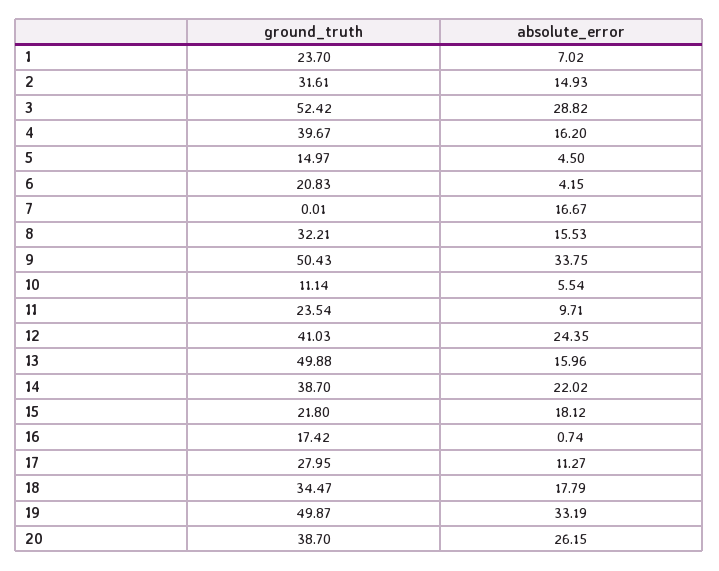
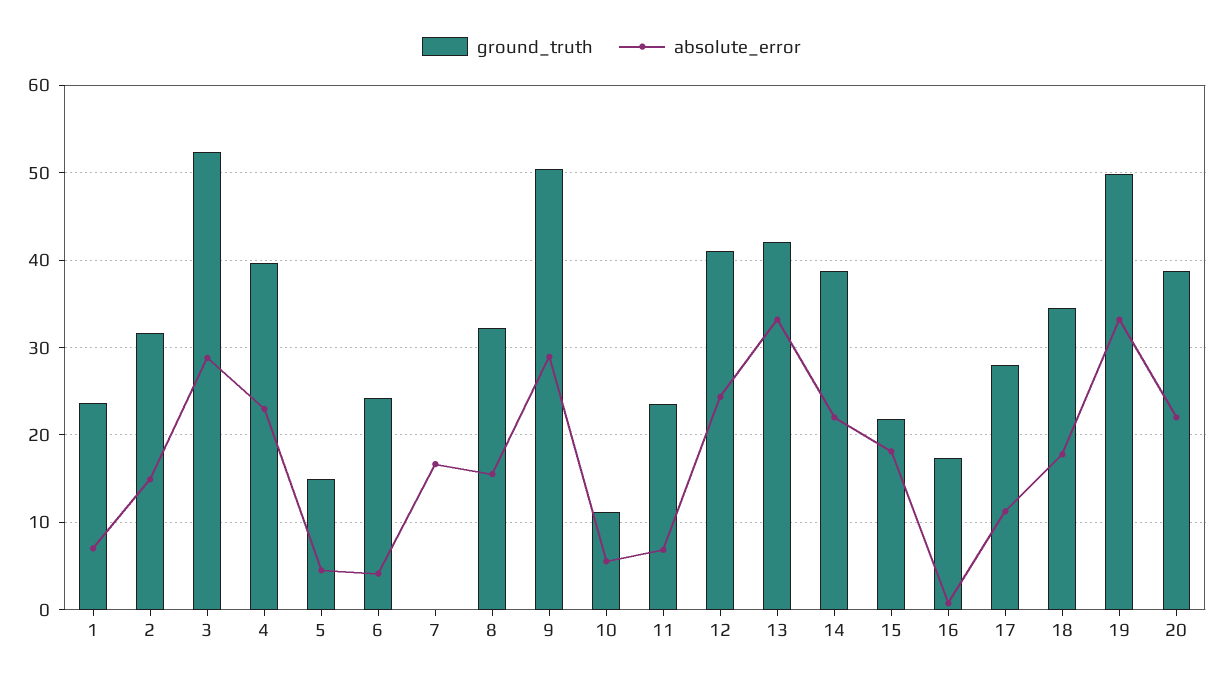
  {
    "ground_truth": {
      "1": 23.7,
      "2": 31.61,
      "3": 52.42,
      "4": 39.67,
      "5": 14.97,
-     "6": 20.83,
+     "6": 24,
      "7": 0.01,
      "8": 32.21,
      "9": 50.43,
      "10": 11.14,
      "11": 23.54,
      "12": 41.03,
-     "13": 49.88,
+     "13": 42,
      "14": 38.7,
      "15": 21.8,
      "16": 17.42,
      "17": 27.95,
      "18": 34.47,
      "19": 49.87,
      "20": 38.7
    },
    "absolute_error": {
      "1": 7.02,
      "2": 14.93,
      "3": 28.82,
-     "4": 16.2,
+     "4": 23,
      "5": 4.5,
      "6": 4.15,
      "7": 16.67,
      "8": 15.53,
-     "9": 33.75,
+     "9": 29,
      "10": 5.54,
-     "11": 9.71,
+     "11": 7,
      "12": 24.35,
-     "13": 15.96,
+     "13": 33,
      "14": 22.02,
      "15": 18.12,
      "16": 0.74,
      "17": 11.27,
      "18": 17.79,
      "19": 33.19,
-     "20": 26.15
+     "20": 22
    }
  }

